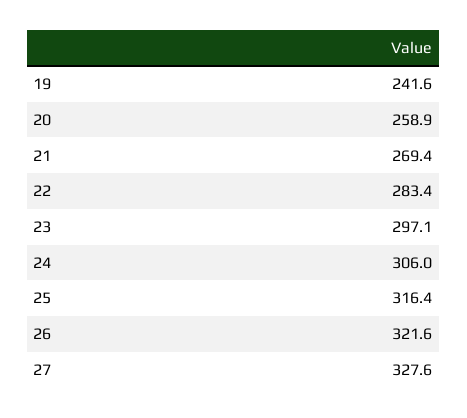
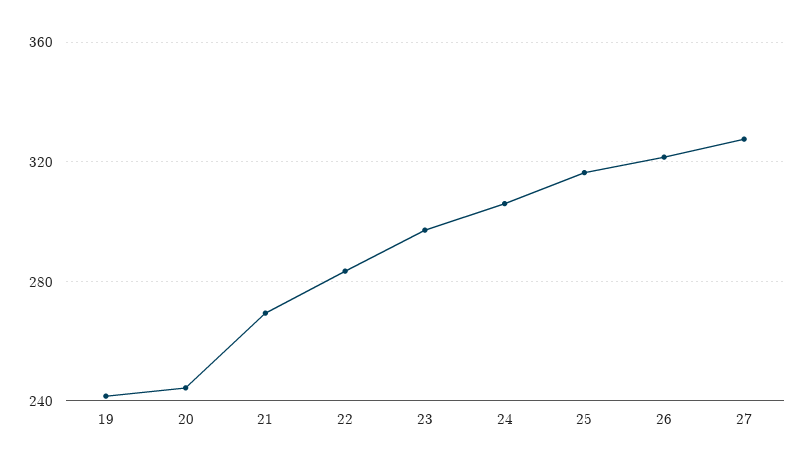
  {
    "19": 241.6,
-   "20": 258.9,
+   "20": 245,
    "21": 269.4,
    "22": 283.4,
    "23": 297.1,
    "24": 306,
    "25": 316.4,
    "26": 321.6,
    "27": 327.6
  }

